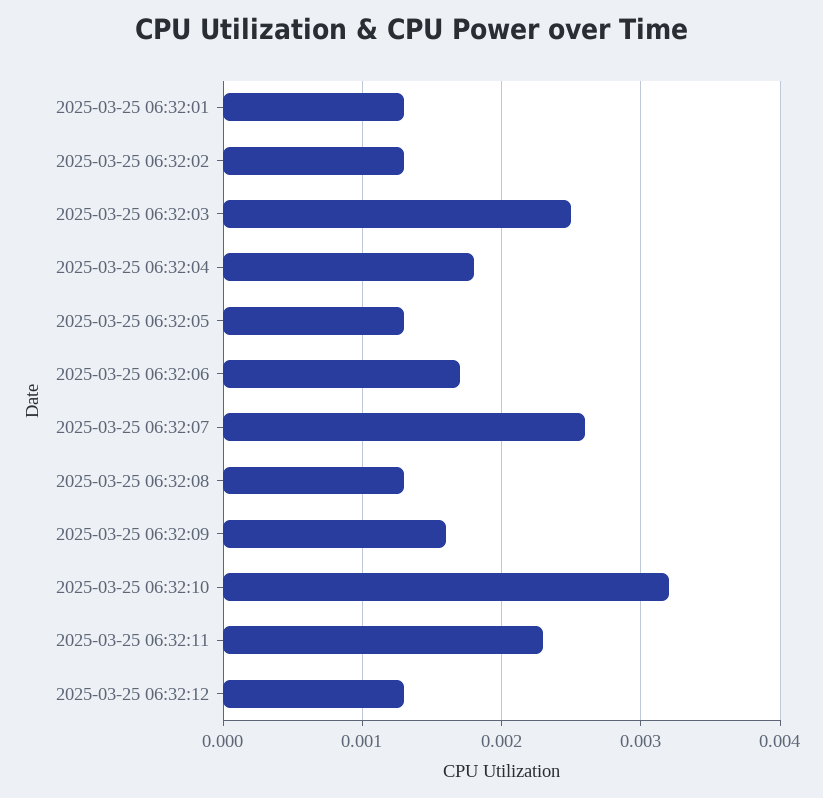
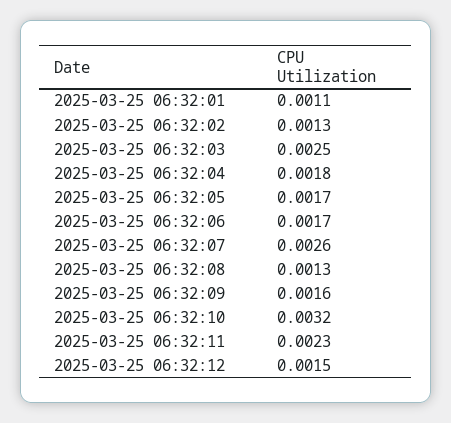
  {
-   "2025-03-25 06:32:01": 0.0013,
+   "2025-03-25 06:32:01": 0.0011,
    "2025-03-25 06:32:02": 0.0013,
    "2025-03-25 06:32:03": 0.0025,
    "2025-03-25 06:32:04": 0.0018,
-   "2025-03-25 06:32:05": 0.0013,
+   "2025-03-25 06:32:05": 0.0017,
    "2025-03-25 06:32:06": 0.0017,
    "2025-03-25 06:32:07": 0.0026,
    "2025-03-25 06:32:08": 0.0013,
    "2025-03-25 06:32:09": 0.0016,
    "2025-03-25 06:32:10": 0.0032,
    "2025-03-25 06:32:11": 0.0023,
-   "2025-03-25 06:32:12": 0.0013
+   "2025-03-25 06:32:12": 0.0015
  }

